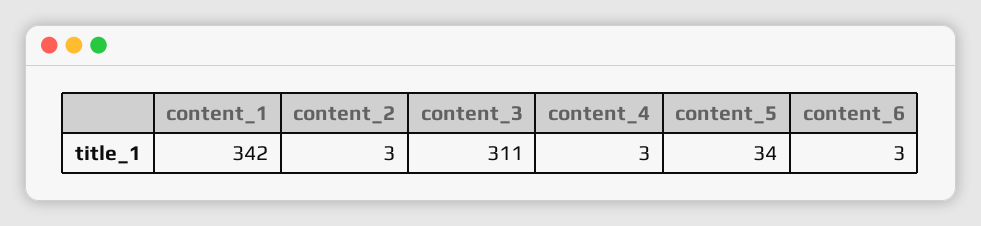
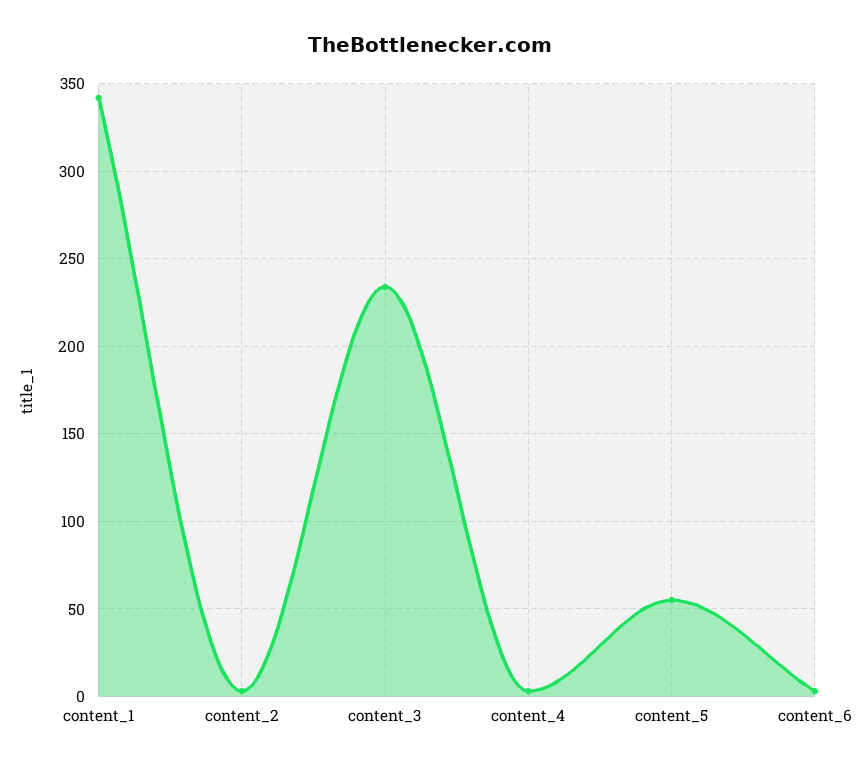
  {
    "content_1": 342,
    "content_2": 3,
-   "content_3": 311,
+   "content_3": 235,
    "content_4": 3,
-   "content_5": 34,
+   "content_5": 55,
    "content_6": 3
  }

